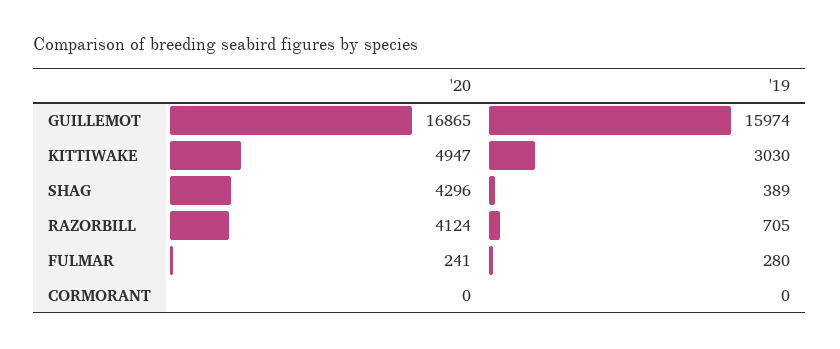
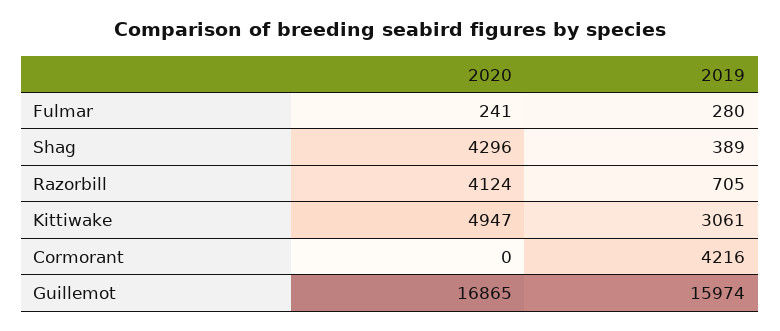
  {
    "'20": {
      "GUILLEMOT": 16865,
      "KITTIWAKE": 4947,
      "SHAG": 4296,
      "RAZORBILL": 4124,
      "FULMAR": 241,
      "CORMORANT": 0
    },
    "'19": {
      "GUILLEMOT": 15974,
-     "KITTIWAKE": 3030,
+     "KITTIWAKE": 3061,
      "SHAG": 389,
      "RAZORBILL": 705,
      "FULMAR": 280,
-     "CORMORANT": 0
+     "CORMORANT": 4216
    }
  }

